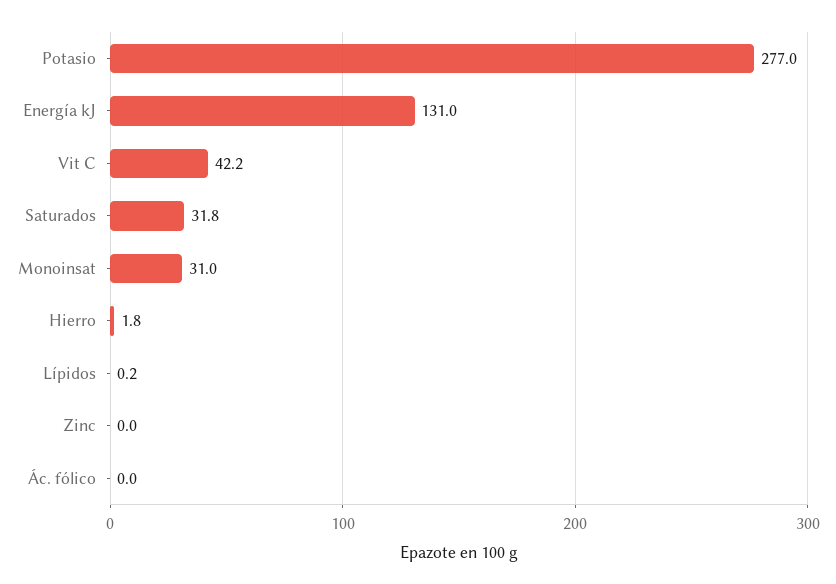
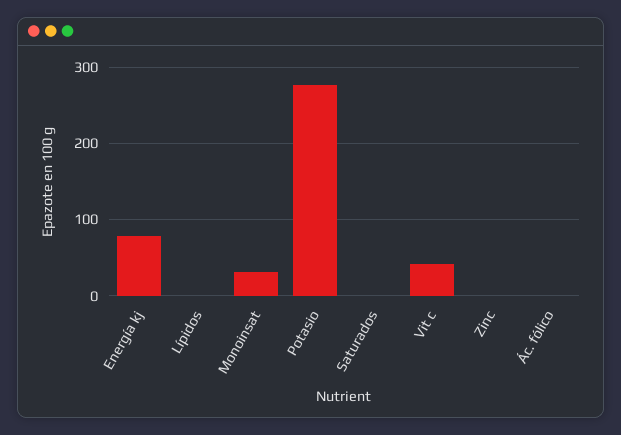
  {
    "Potasio": 277,
-   "Energía kJ": 131,
+   "Energía kJ": 80,
    "Vit C": 42.2,
-   "Saturados": 31.8,
+   "Saturados": 0,
    "Monoinsat": 31,
-   "Hierro": 1.8,
    "Lípidos": 0.2,
    "Zinc": 0,
    "Ác. fólico": 0
  }

